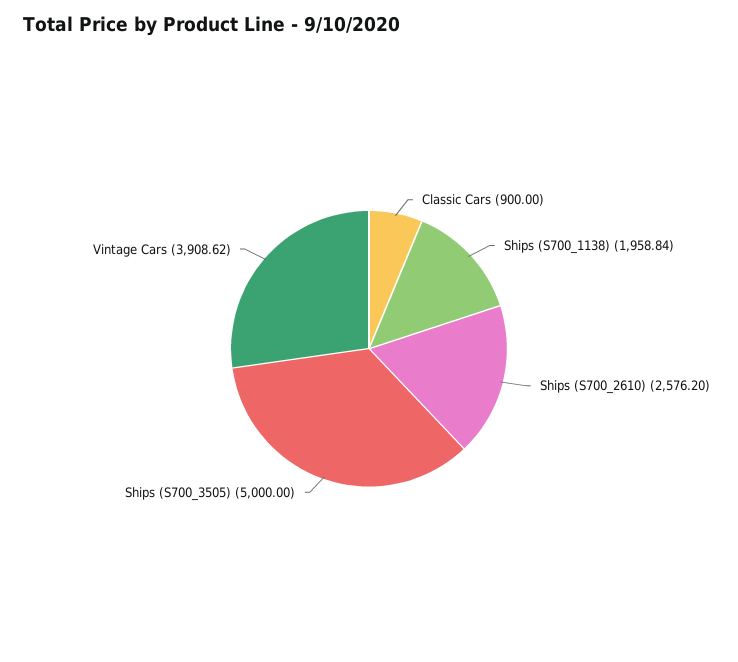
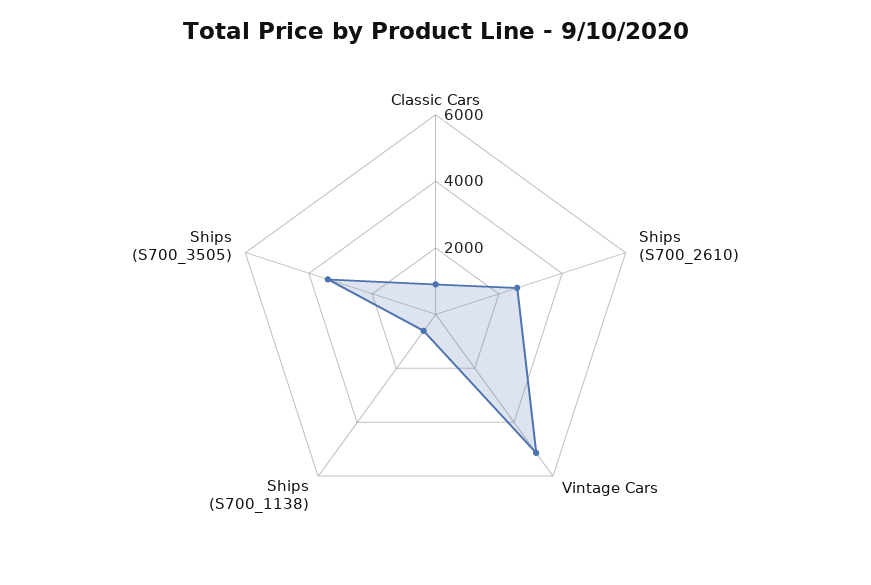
  {
    "Classic Cars": 900,
-   "Ships (S700_1138)": 1958.84,
+   "Ships (S700_1138)": 500,
    "Ships (S700_2610)": 2576.2,
-   "Ships (S700_3505)": 5000,
+   "Ships (S700_3505)": 3500,
-   "Vintage Cars": 3908.62
+   "Vintage Cars": 5000
  }

